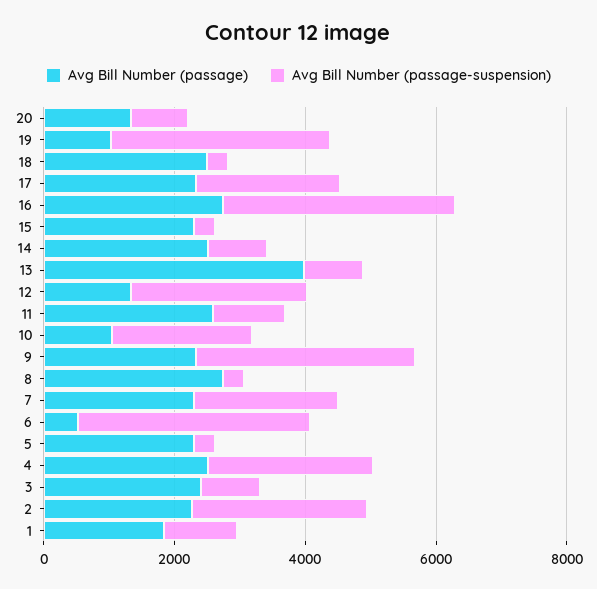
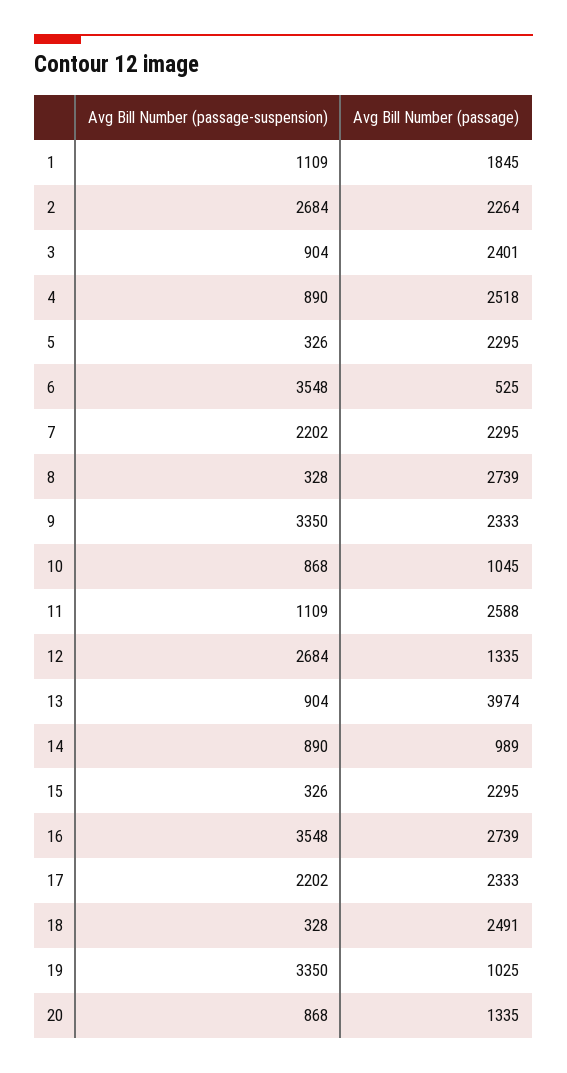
  {
    "Avg Bill Number (passage)": {
      "20": 1335,
      "19": 1025,
      "18": 2491,
      "17": 2333,
      "16": 2739,
      "15": 2295,
-     "14": 2500,
+     "14": 989,
      "13": 3974,
      "12": 1335,
      "11": 2588,
      "10": 1045,
      "9": 2333,
      "8": 2739,
      "7": 2295,
      "6": 525,
      "5": 2295,
      "4": 2518,
      "3": 2401,
      "2": 2264,
      "1": 1845
    },
    "Avg Bill Number (passage-suspension)": {
      "20": 868,
      "19": 3350,
      "18": 328,
      "17": 2202,
      "16": 3548,
      "15": 326,
      "14": 890,
      "13": 904,
      "12": 2684,
      "11": 1109,
-     "10": 2000,
+     "10": 868,
      "9": 3350,
      "8": 328,
      "7": 2202,
      "6": 3548,
      "5": 326,
-     "4": 2500,
+     "4": 890,
      "3": 904,
      "2": 2684,
      "1": 1109
    }
  }

